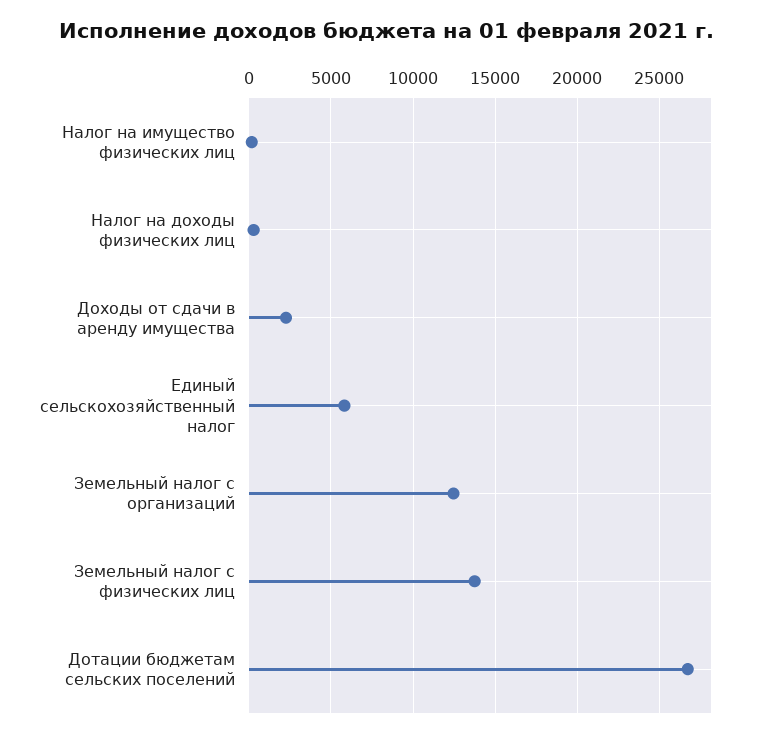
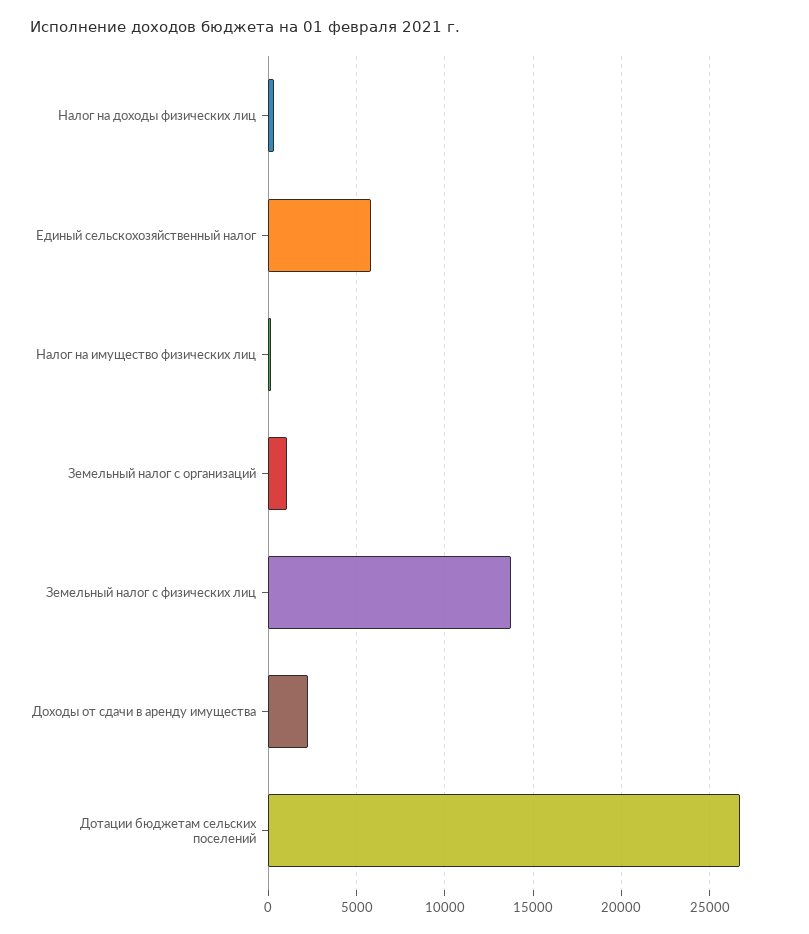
  {
    "Налог на имущество физических лиц": 0,
    "Налог на доходы физических лиц": 500,
    "Доходы от сдачи в аренду имущества": 2500,
    "Единый сельскохозяйственный налог": 6000,
-   "Земельный налог с организаций": 12500,
+   "Земельный налог с организаций": 1000,
    "Земельный налог с физических лиц": 13500,
    "Дотации бюджетам сельских поселений": 26500
  }

